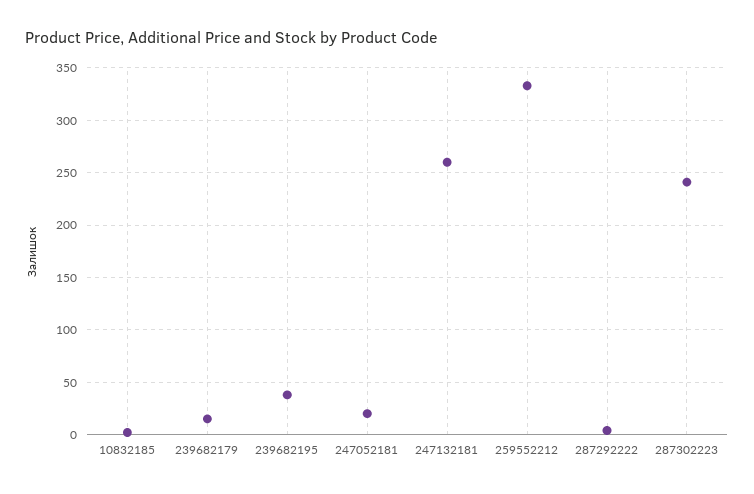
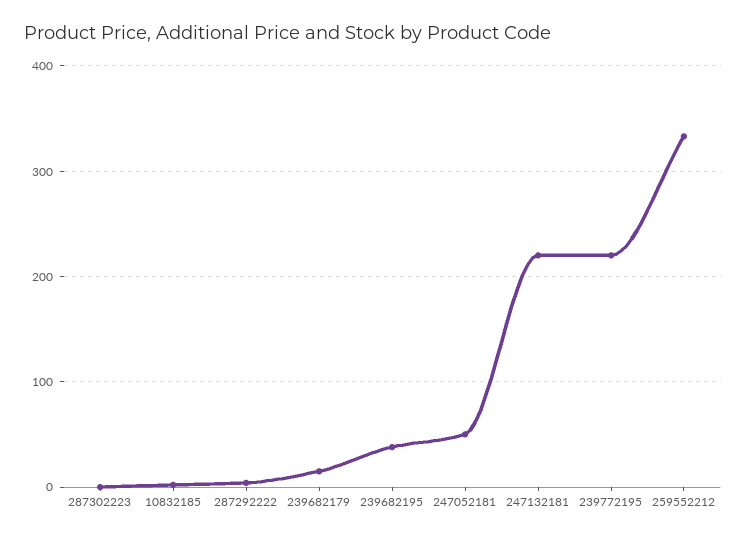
  {
    "10832185": 0,
    "239682179": 20,
    "239682195": 40,
-   "247052181": 20,
+   "247052181": 50,
-   "247132181": 260,
+   "247132181": 220,
    "259552212": 330,
    "287292222": 0,
-   "287302223": 240
+   "287302223": 0,
+   "239772195": 220
  }

